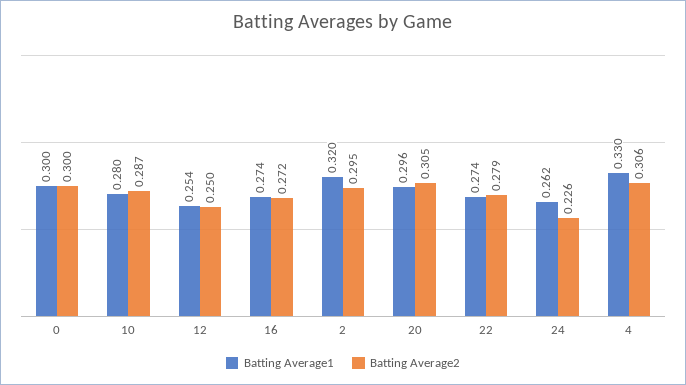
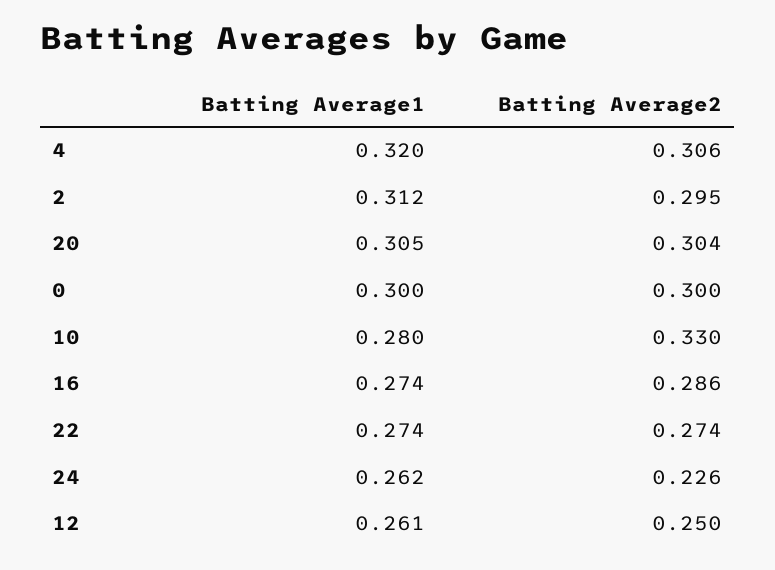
  {
    "Batting Average1": {
      "0": 0.3,
      "10": 0.28,
-     "12": 0.254,
+     "12": 0.261,
      "16": 0.274,
-     "2": 0.32,
+     "2": 0.312,
-     "20": 0.296,
+     "20": 0.305,
      "22": 0.274,
      "24": 0.262,
-     "4": 0.33
+     "4": 0.32
    },
    "Batting Average2": {
      "0": 0.3,
-     "10": 0.287,
+     "10": 0.33,
      "12": 0.25,
-     "16": 0.272,
+     "16": 0.286,
      "2": 0.295,
-     "20": 0.305,
+     "20": 0.304,
-     "22": 0.279,
+     "22": 0.274,
      "24": 0.226,
      "4": 0.306
    }
  }

